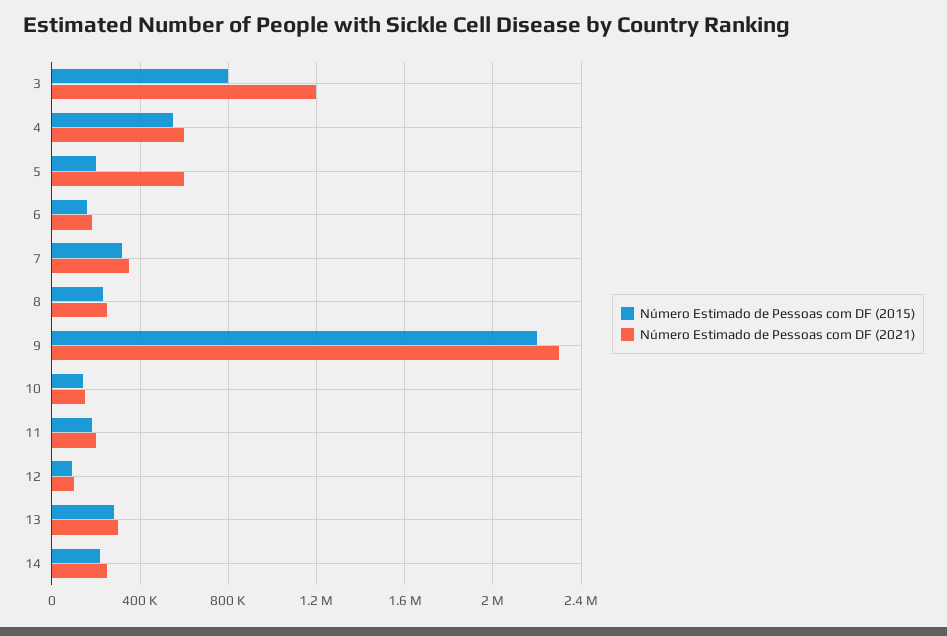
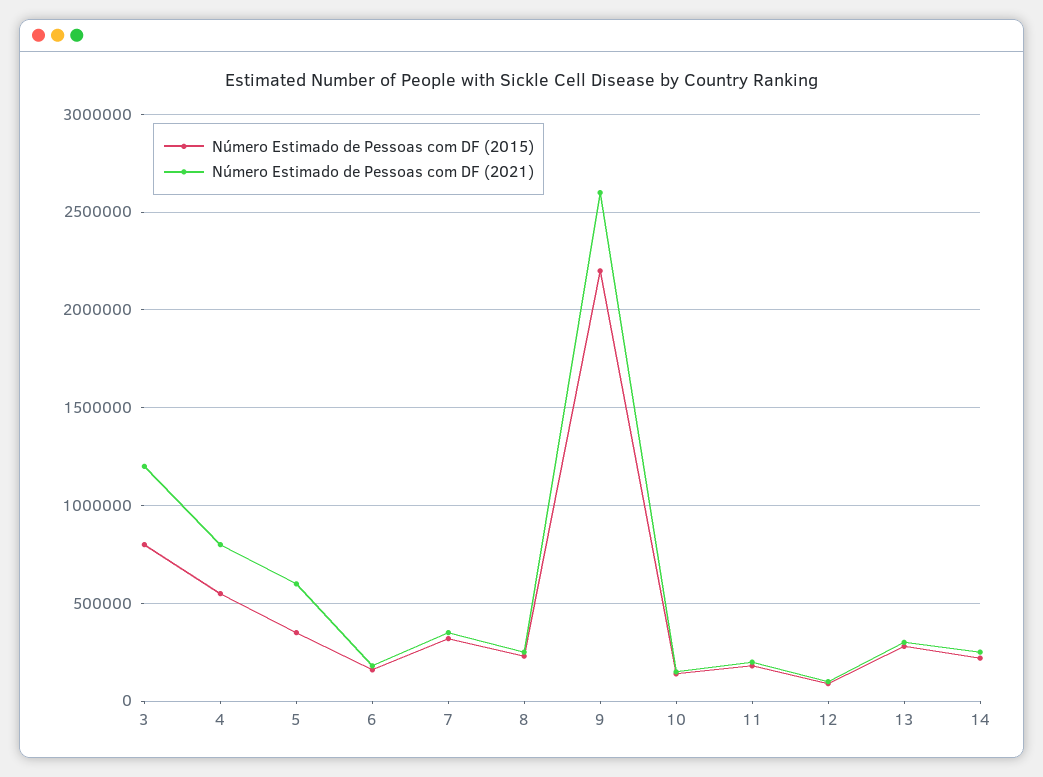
  {
    "Número Estimado de Pessoas com DF (2015)": {
      "3": 800000,
      "4": 550000,
-     "5": 200000,
+     "5": 350000,
      "6": 150000,
      "7": 300000,
      "8": 250000,
      "9": 2200000,
      "10": 150000,
      "11": 200000,
      "12": 100000,
      "13": 300000,
      "14": 200000
    },
    "Número Estimado de Pessoas com DF (2021)": {
      "3": 1200000,
-     "4": 600000,
+     "4": 800000,
      "5": 600000,
      "6": 200000,
      "7": 350000,
      "8": 250000,
-     "9": 2300000,
+     "9": 2600000,
      "10": 150000,
      "11": 200000,
      "12": 100000,
      "13": 300000,
      "14": 250000
    }
  }

